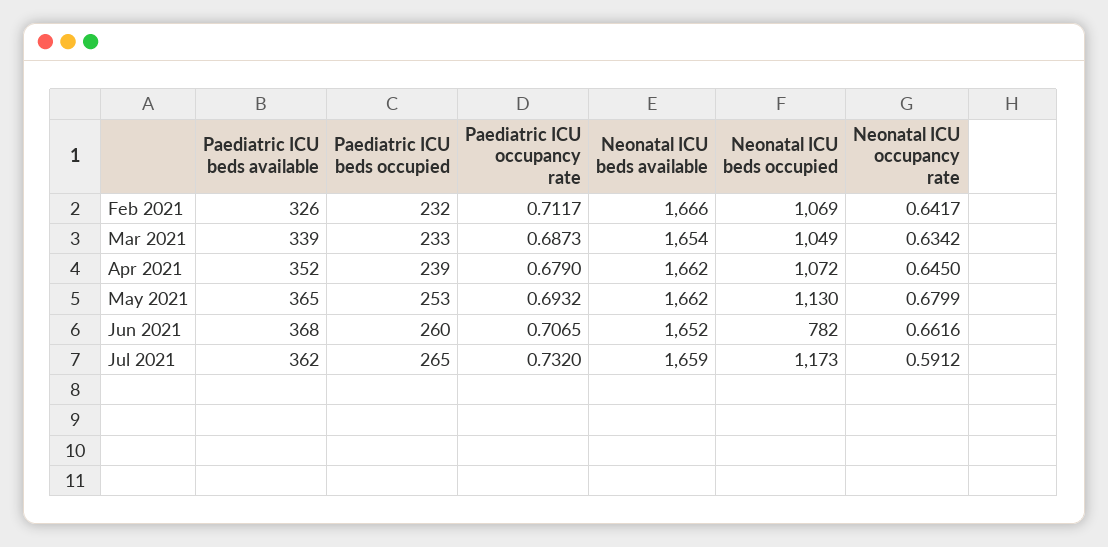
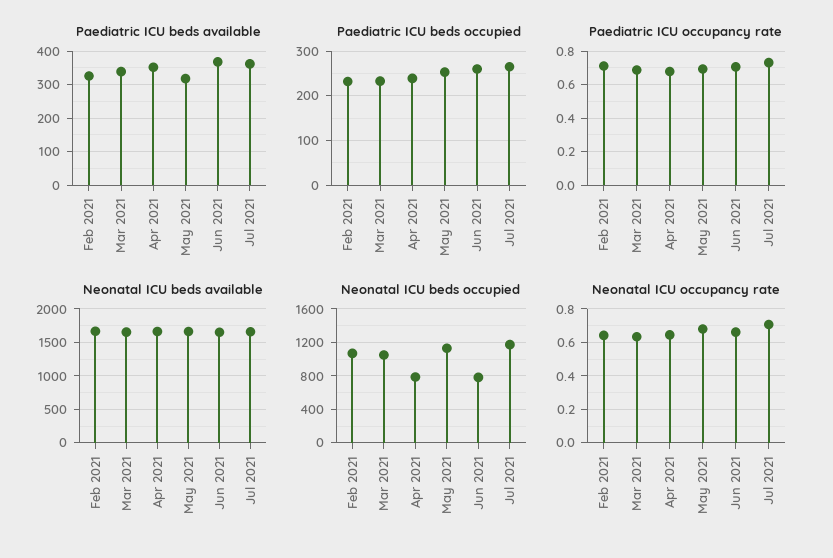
  {
    "Paediatric ICU beds available": {
      "Feb 2021": 326,
      "Mar 2021": 339,
      "Apr 2021": 352,
-     "May 2021": 365,
+     "May 2021": 320,
      "Jun 2021": 368,
      "Jul 2021": 362
    },
    "Paediatric ICU beds occupied": {
      "Feb 2021": 232,
      "Mar 2021": 233,
      "Apr 2021": 239,
      "May 2021": 253,
      "Jun 2021": 260,
      "Jul 2021": 265
    },
    "Paediatric ICU occupancy rate": {
      "Feb 2021": 0.7117,
      "Mar 2021": 0.6873,
      "Apr 2021": 0.679,
      "May 2021": 0.6932,
      "Jun 2021": 0.7065,
      "Jul 2021": 0.732
    },
    "Neonatal ICU beds available": {
      "Feb 2021": 1666,
      "Mar 2021": 1654,
      "Apr 2021": 1662,
      "May 2021": 1662,
      "Jun 2021": 1652,
      "Jul 2021": 1659
    },
    "Neonatal ICU beds occupied": {
      "Feb 2021": 1069,
      "Mar 2021": 1049,
-     "Apr 2021": 1072,
+     "Apr 2021": 800,
      "May 2021": 1130,
      "Jun 2021": 782,
      "Jul 2021": 1173
    },
    "Neonatal ICU occupancy rate": {
      "Feb 2021": 0.6417,
      "Mar 2021": 0.6342,
      "Apr 2021": 0.645,
      "May 2021": 0.6799,
      "Jun 2021": 0.6616,
-     "Jul 2021": 0.5912
+     "Jul 2021": 0.7
    }
  }

